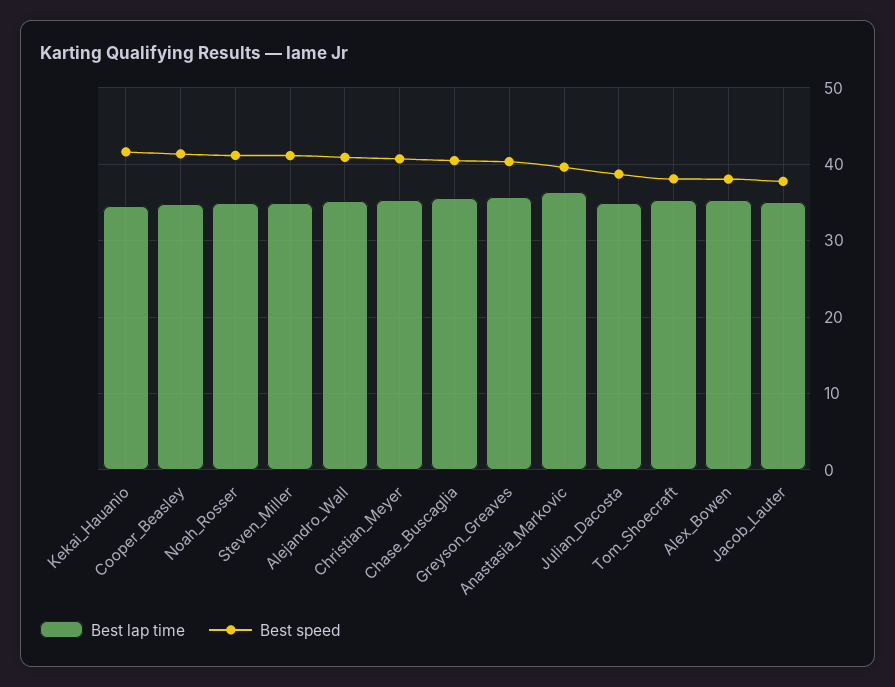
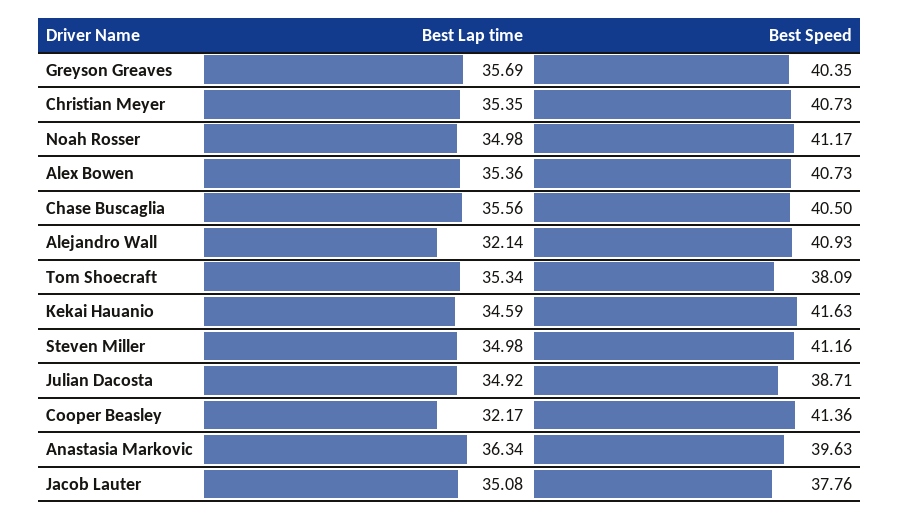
  {
    "Best lap time": {
      "Kekai_Hauanio": 34.59,
-     "Cooper_Beasley": 35,
+     "Cooper_Beasley": 32.17,
      "Noah_Rosser": 34.98,
      "Steven_Miller": 34.98,
-     "Alejandro_Wall": 35,
+     "Alejandro_Wall": 32.14,
      "Christian_Meyer": 35.35,
      "Chase_Buscaglia": 35.56,
      "Greyson_Greaves": 35.69,
      "Anastasia_Markovic": 36.34,
      "Julian_Dacosta": 34.92,
      "Tom_Shoecraft": 35.34,
      "Alex_Bowen": 35.36,
      "Jacob_Lauter": 35.08
    },
    "Best speed": {
      "Kekai_Hauanio": 41.63,
      "Cooper_Beasley": 41.36,
      "Noah_Rosser": 41.17,
      "Steven_Miller": 41.16,
      "Alejandro_Wall": 40.93,
      "Christian_Meyer": 40.73,
      "Chase_Buscaglia": 40.5,
      "Greyson_Greaves": 40.35,
      "Anastasia_Markovic": 39.63,
      "Julian_Dacosta": 38.71,
      "Tom_Shoecraft": 38.09,
-     "Alex_Bowen": 38,
+     "Alex_Bowen": 40.73,
      "Jacob_Lauter": 37.76
    }
  }

